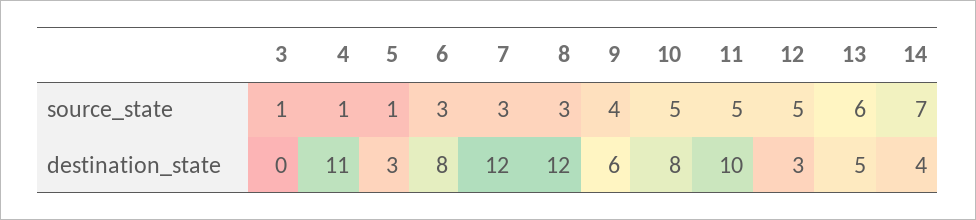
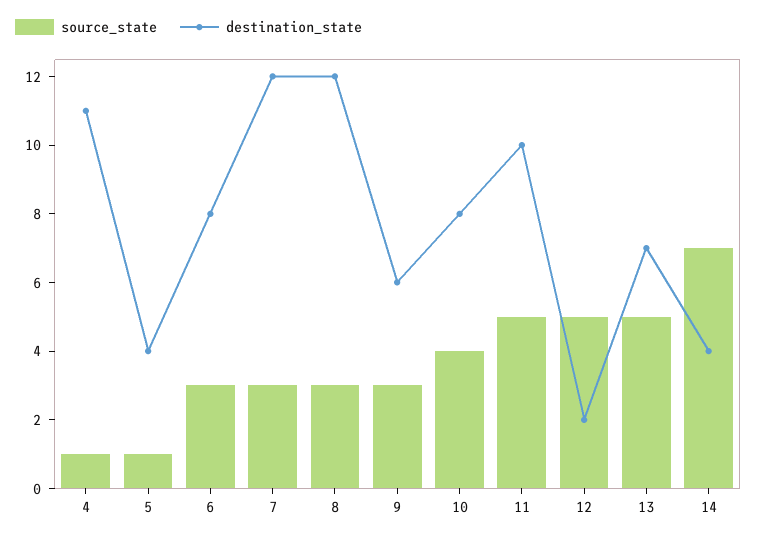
  {
    "source_state": {
-     "3": 1,
      "4": 1,
      "5": 1,
      "6": 3,
      "7": 3,
      "8": 3,
-     "9": 4,
+     "9": 3,
-     "10": 5,
+     "10": 4,
      "11": 5,
      "12": 5,
-     "13": 6,
+     "13": 5,
      "14": 7
    },
    "destination_state": {
-     "3": 0,
      "4": 11,
-     "5": 3,
+     "5": 4,
      "6": 8,
      "7": 12,
      "8": 12,
      "9": 6,
      "10": 8,
      "11": 10,
-     "12": 3,
+     "12": 2,
-     "13": 5,
+     "13": 7,
      "14": 4
    }
  }

